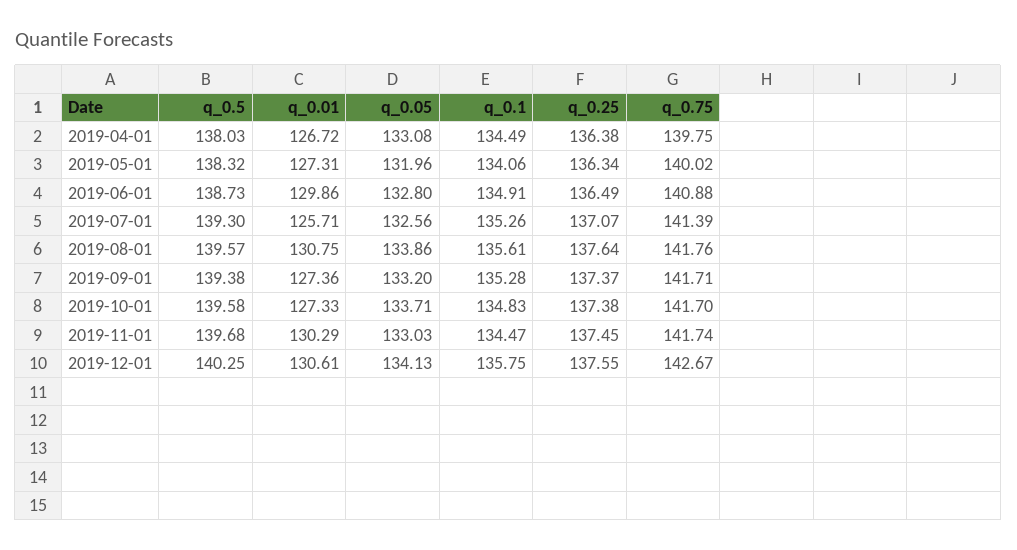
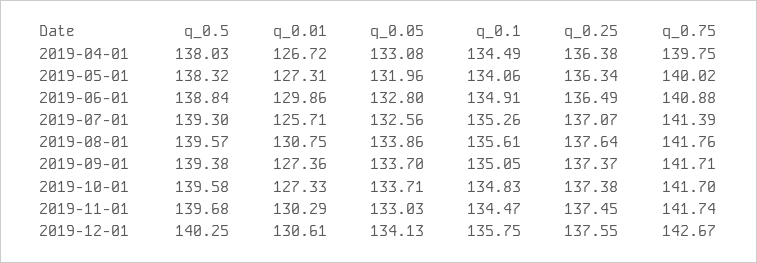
  {
    "q_0.5": {
      "2019-04-01": 138.03,
      "2019-05-01": 138.32,
-     "2019-06-01": 138.73,
+     "2019-06-01": 138.84,
      "2019-07-01": 139.3,
      "2019-08-01": 139.57,
      "2019-09-01": 139.38,
      "2019-10-01": 139.58,
      "2019-11-01": 139.68,
      "2019-12-01": 140.25
    },
    "q_0.01": {
      "2019-04-01": 126.72,
      "2019-05-01": 127.31,
      "2019-06-01": 129.86,
      "2019-07-01": 125.71,
      "2019-08-01": 130.75,
      "2019-09-01": 127.36,
      "2019-10-01": 127.33,
      "2019-11-01": 130.29,
      "2019-12-01": 130.61
    },
    "q_0.05": {
      "2019-04-01": 133.08,
      "2019-05-01": 131.96,
      "2019-06-01": 132.8,
      "2019-07-01": 132.56,
      "2019-08-01": 133.86,
-     "2019-09-01": 133.2,
+     "2019-09-01": 133.7,
      "2019-10-01": 133.71,
      "2019-11-01": 133.03,
      "2019-12-01": 134.13
    },
    "q_0.1": {
      "2019-04-01": 134.49,
      "2019-05-01": 134.06,
      "2019-06-01": 134.91,
      "2019-07-01": 135.26,
      "2019-08-01": 135.61,
-     "2019-09-01": 135.28,
+     "2019-09-01": 135.05,
      "2019-10-01": 134.83,
      "2019-11-01": 134.47,
      "2019-12-01": 135.75
    },
    "q_0.25": {
      "2019-04-01": 136.38,
      "2019-05-01": 136.34,
      "2019-06-01": 136.49,
      "2019-07-01": 137.07,
      "2019-08-01": 137.64,
      "2019-09-01": 137.37,
      "2019-10-01": 137.38,
      "2019-11-01": 137.45,
      "2019-12-01": 137.55
    },
    "q_0.75": {
      "2019-04-01": 139.75,
      "2019-05-01": 140.02,
      "2019-06-01": 140.88,
      "2019-07-01": 141.39,
      "2019-08-01": 141.76,
      "2019-09-01": 141.71,
      "2019-10-01": 141.7,
      "2019-11-01": 141.74,
      "2019-12-01": 142.67
    }
  }

